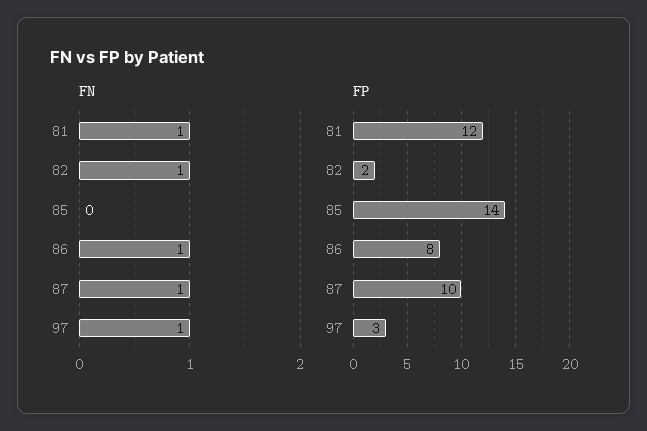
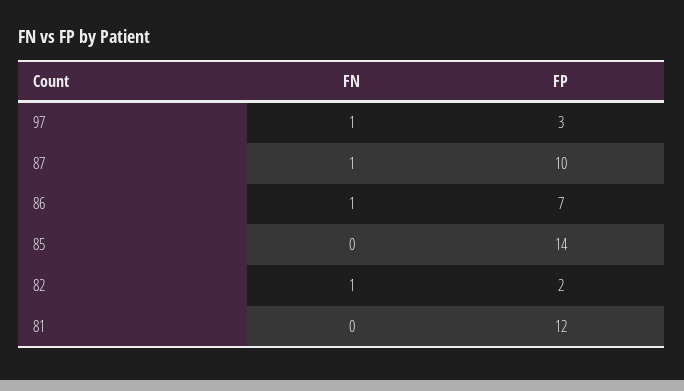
  {
    "FN": {
-     "81": 1,
+     "81": 0,
      "82": 1,
      "85": 0,
      "86": 1,
      "87": 1,
      "97": 1
    },
    "FP": {
      "81": 12,
      "82": 2,
      "85": 14,
-     "86": 8,
+     "86": 7,
      "87": 10,
      "97": 3
    }
  }

